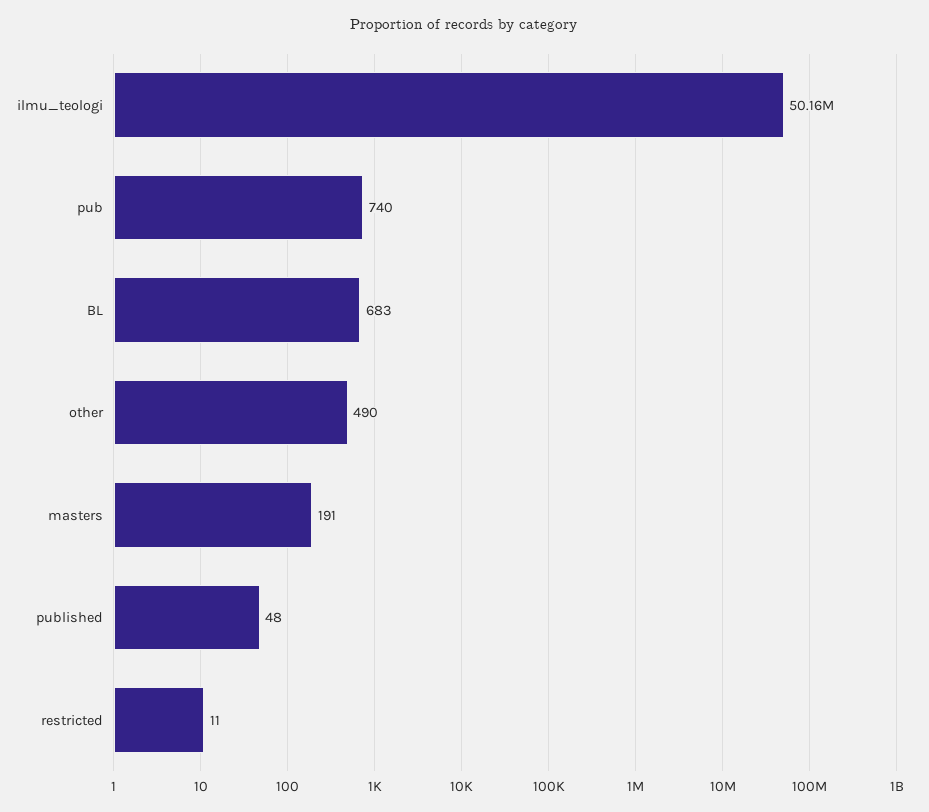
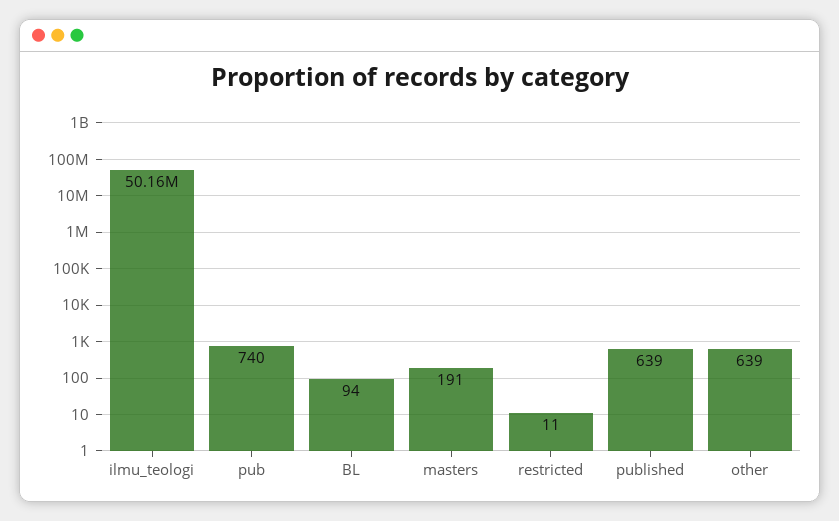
  {
    "ilmu_teologi": 50160000,
    "pub": 740,
-   "BL": 683,
+   "BL": 94,
-   "other": 490,
+   "other": 639,
    "masters": 191,
-   "published": 48,
+   "published": 639,
    "restricted": 11
  }

